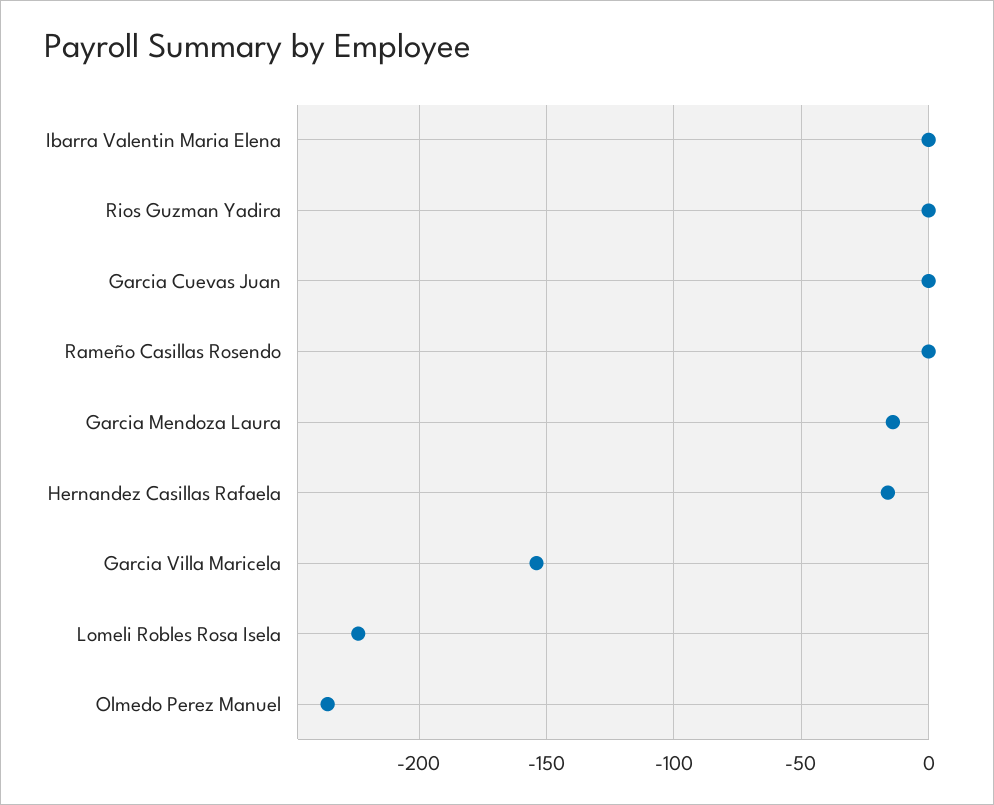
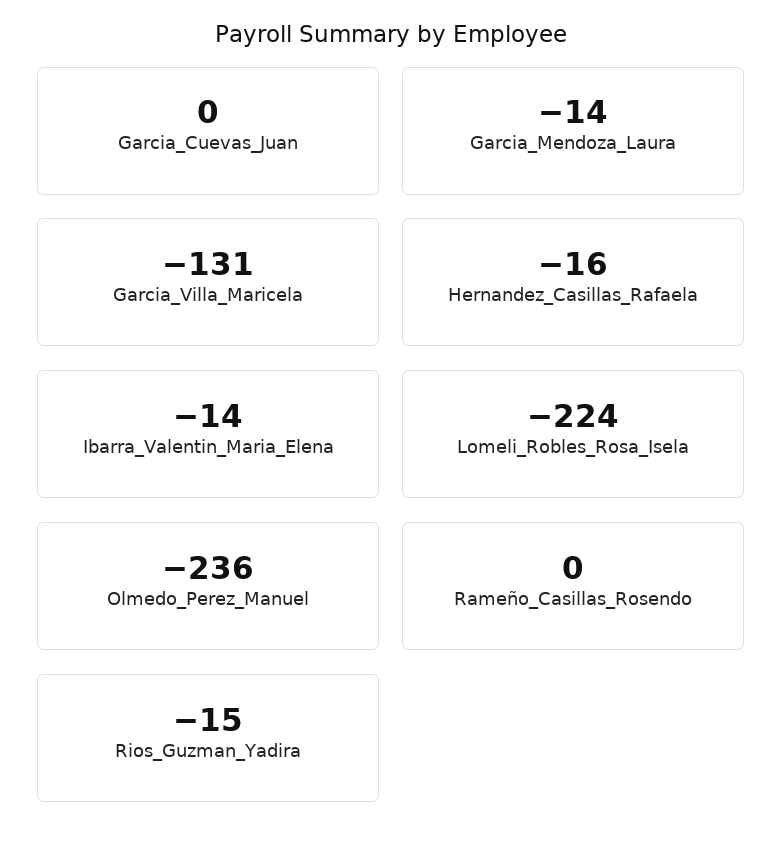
  {
-   "Ibarra Valentin Maria Elena": 0,
+   "Ibarra Valentin Maria Elena": -14,
-   "Rios Guzman Yadira": 0,
+   "Rios Guzman Yadira": -15,
    "Garcia Cuevas Juan": 0,
    "Rameño Casillas Rosendo": 0,
    "Garcia Mendoza Laura": -14,
    "Hernandez Casillas Rafaela": -16,
-   "Garcia Villa Maricela": -155,
+   "Garcia Villa Maricela": -131,
    "Lomeli Robles Rosa Isela": -224,
    "Olmedo Perez Manuel": -236
  }

